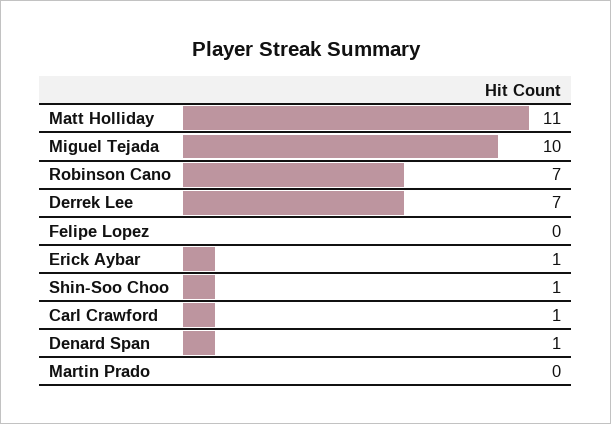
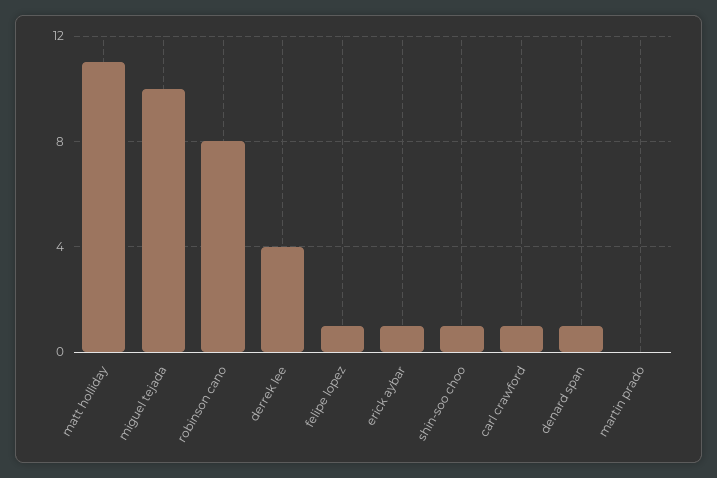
  {
    "Matt Holliday": 11,
    "Miguel Tejada": 10,
-   "Robinson Cano": 7,
+   "Robinson Cano": 8,
-   "Derrek Lee": 7,
+   "Derrek Lee": 4,
-   "Felipe Lopez": 0,
+   "Felipe Lopez": 1,
    "Erick Aybar": 1,
    "Shin-Soo Choo": 1,
    "Carl Crawford": 1,
    "Denard Span": 1,
    "Martin Prado": 0
  }

